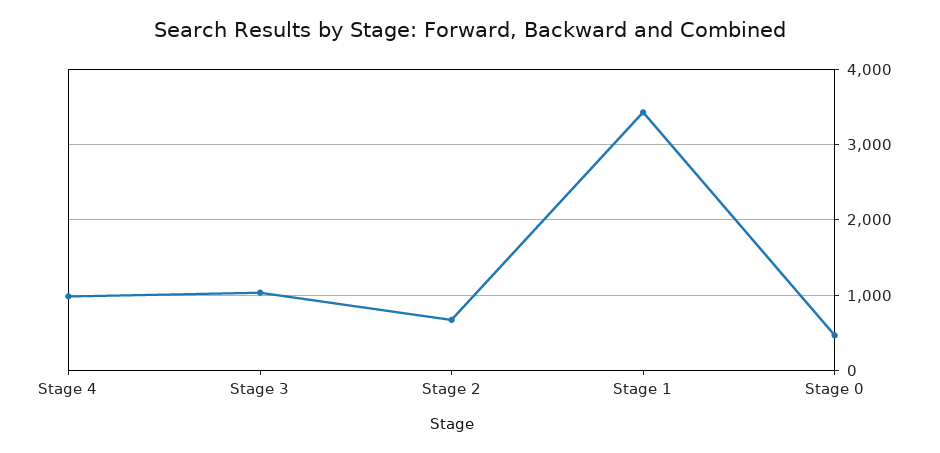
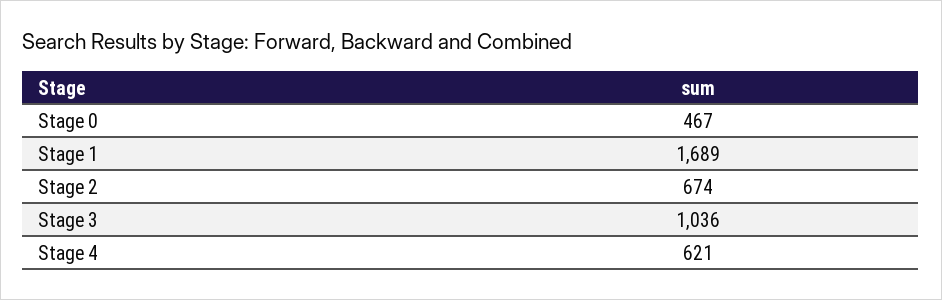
  {
-   "Stage 4": 1000,
+   "Stage 4": 621,
    "Stage 3": 1036,
    "Stage 2": 674,
-   "Stage 1": 3400,
+   "Stage 1": 1689,
    "Stage 0": 467
  }

